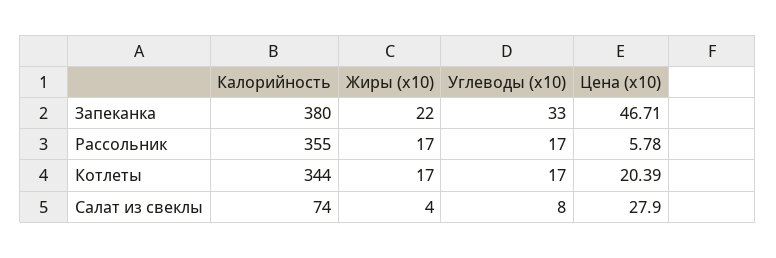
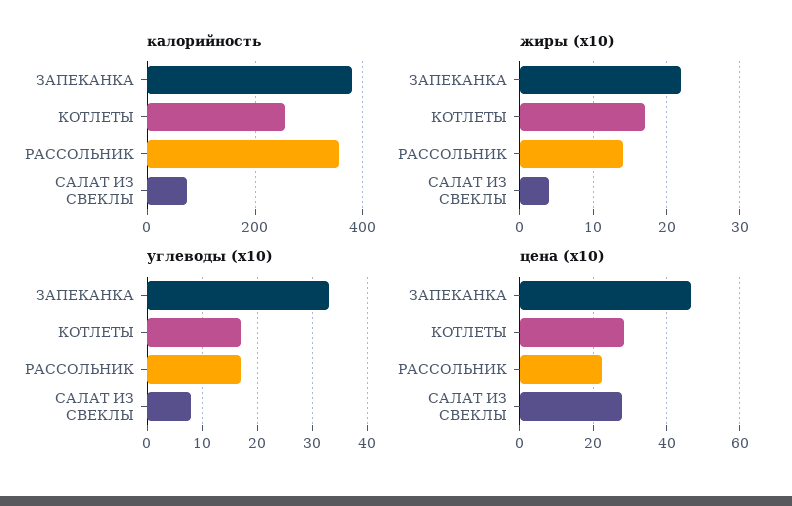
  {
    "Калорийность": {
      "Запеканка": 380,
      "Рассольник": 355,
-     "Котлеты": 344,
+     "Котлеты": 260,
      "Салат из свеклы": 74
    },
    "Жиры (x10)": {
      "Запеканка": 22,
-     "Рассольник": 17,
+     "Рассольник": 14,
      "Котлеты": 17,
      "Салат из свеклы": 4
    },
    "Углеводы (x10)": {
      "Запеканка": 33,
      "Рассольник": 17,
      "Котлеты": 17,
      "Салат из свеклы": 8
    },
    "Цена (x10)": {
      "Запеканка": 46.71,
-     "Рассольник": 5.78,
+     "Рассольник": 22,
-     "Котлеты": 20.39,
+     "Котлеты": 28,
      "Салат из свеклы": 27.9
    }
  }

